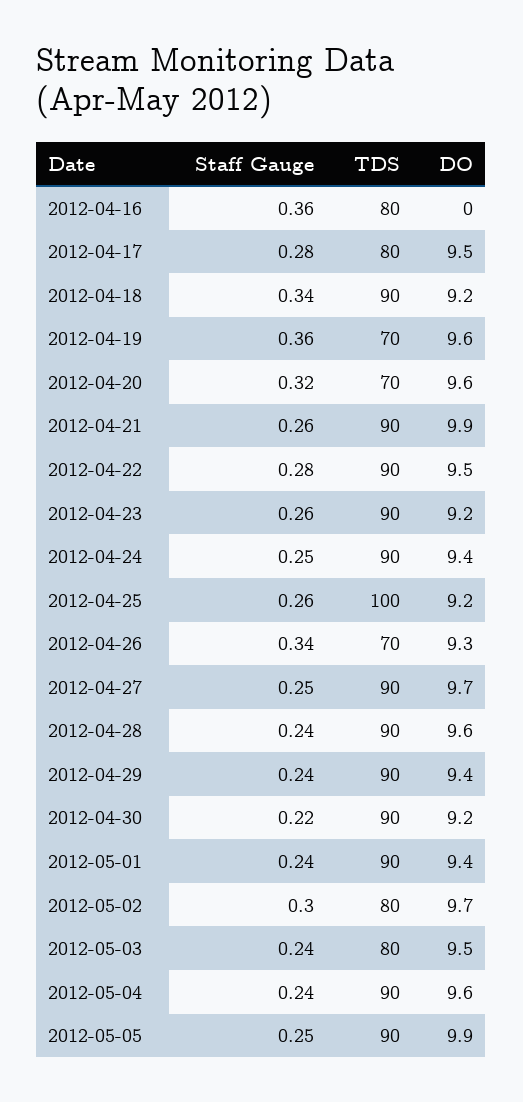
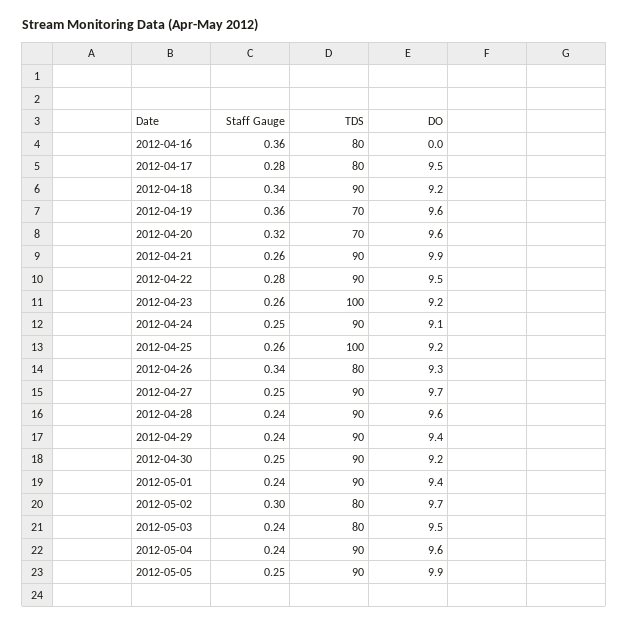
  {
    "Staff Gauge": {
      "2012-04-16": 0.36,
      "2012-04-17": 0.28,
      "2012-04-18": 0.34,
      "2012-04-19": 0.36,
      "2012-04-20": 0.32,
      "2012-04-21": 0.26,
      "2012-04-22": 0.28,
      "2012-04-23": 0.26,
      "2012-04-24": 0.25,
      "2012-04-25": 0.26,
      "2012-04-26": 0.34,
      "2012-04-27": 0.25,
      "2012-04-28": 0.24,
      "2012-04-29": 0.24,
-     "2012-04-30": 0.22,
+     "2012-04-30": 0.25,
      "2012-05-01": 0.24,
      "2012-05-02": 0.3,
      "2012-05-03": 0.24,
      "2012-05-04": 0.24,
      "2012-05-05": 0.25
    },
    "TDS": {
      "2012-04-16": 80,
      "2012-04-17": 80,
      "2012-04-18": 90,
      "2012-04-19": 70,
      "2012-04-20": 70,
      "2012-04-21": 90,
      "2012-04-22": 90,
-     "2012-04-23": 90,
+     "2012-04-23": 100,
      "2012-04-24": 90,
      "2012-04-25": 100,
-     "2012-04-26": 70,
+     "2012-04-26": 80,
      "2012-04-27": 90,
      "2012-04-28": 90,
      "2012-04-29": 90,
      "2012-04-30": 90,
      "2012-05-01": 90,
      "2012-05-02": 80,
      "2012-05-03": 80,
      "2012-05-04": 90,
      "2012-05-05": 90
    },
    "DO": {
      "2012-04-16": 0,
      "2012-04-17": 9.5,
      "2012-04-18": 9.2,
      "2012-04-19": 9.6,
      "2012-04-20": 9.6,
      "2012-04-21": 9.9,
      "2012-04-22": 9.5,
      "2012-04-23": 9.2,
-     "2012-04-24": 9.4,
+     "2012-04-24": 9.1,
      "2012-04-25": 9.2,
      "2012-04-26": 9.3,
      "2012-04-27": 9.7,
      "2012-04-28": 9.6,
      "2012-04-29": 9.4,
      "2012-04-30": 9.2,
      "2012-05-01": 9.4,
      "2012-05-02": 9.7,
      "2012-05-03": 9.5,
      "2012-05-04": 9.6,
      "2012-05-05": 9.9
    }
  }

